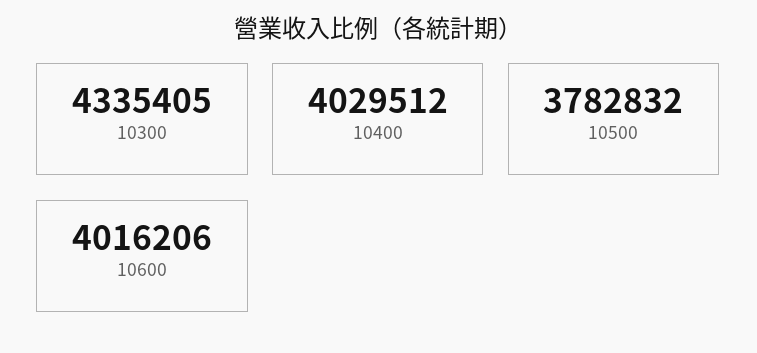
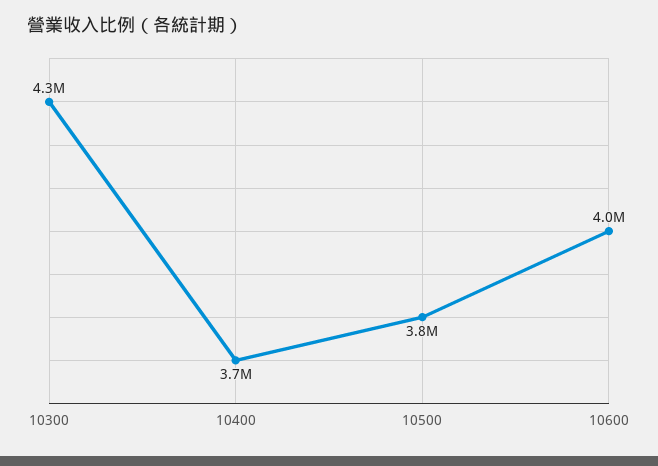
  {
    "10300": 4335405,
-   "10400": 4029512,
+   "10400": 3700000,
    "10500": 3782832,
    "10600": 4016206
  }

